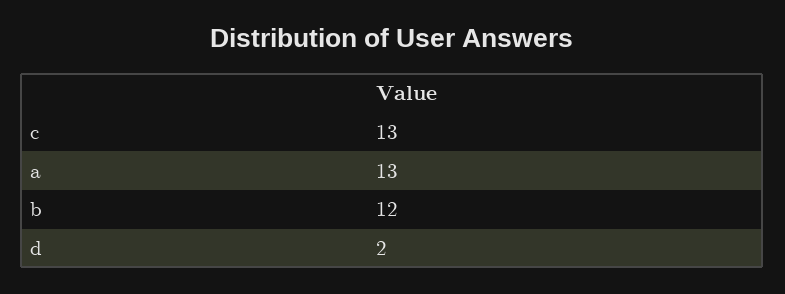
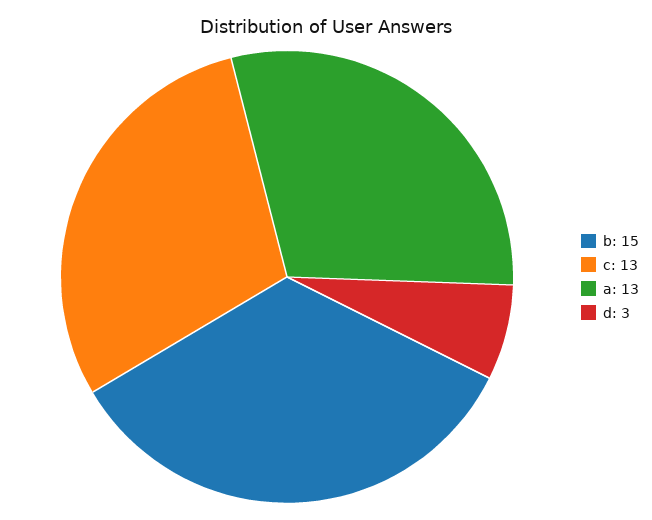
  {
    "c": 13,
    "a": 13,
-   "b": 12,
+   "b": 15,
-   "d": 2
+   "d": 3
  }

